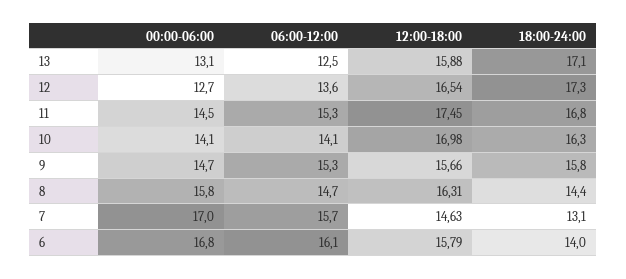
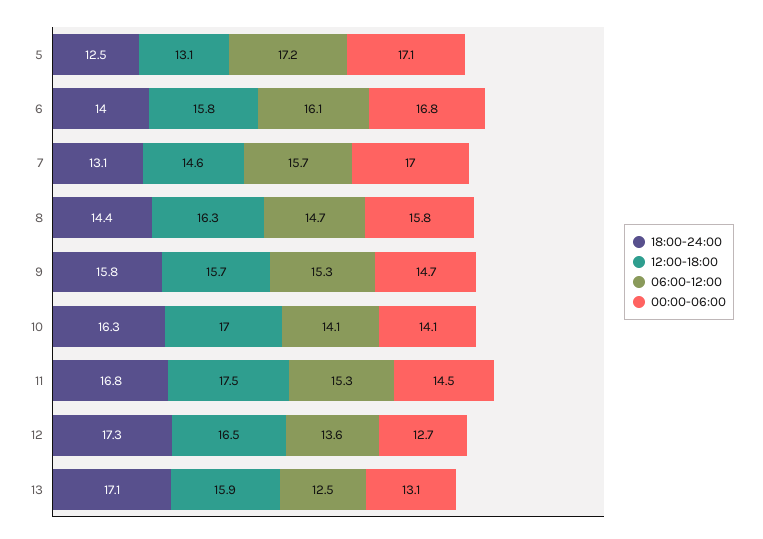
  {
    "00:00-06:00": {
      "13": 13.1,
      "12": 12.7,
      "11": 14.5,
      "10": 14.1,
      "9": 14.7,
      "8": 15.8,
      "7": 17,
-     "6": 16.8
+     "6": 16.8,
+     "5": 17.1
    },
    "06:00-12:00": {
      "13": 12.5,
      "12": 13.6,
      "11": 15.3,
      "10": 14.1,
      "9": 15.3,
      "8": 14.7,
      "7": 15.7,
-     "6": 16.1
+     "6": 16.1,
+     "5": 17.2
    },
    "12:00-18:00": {
      "13": 15.88,
      "12": 16.54,
      "11": 17.45,
      "10": 16.98,
      "9": 15.66,
      "8": 16.31,
      "7": 14.63,
-     "6": 15.79
+     "6": 15.79,
+     "5": 13.1
    },
    "18:00-24:00": {
      "13": 17.1,
      "12": 17.3,
      "11": 16.8,
      "10": 16.3,
      "9": 15.8,
      "8": 14.4,
      "7": 13.1,
-     "6": 14
+     "6": 14,
+     "5": 12.5
    }
  }

